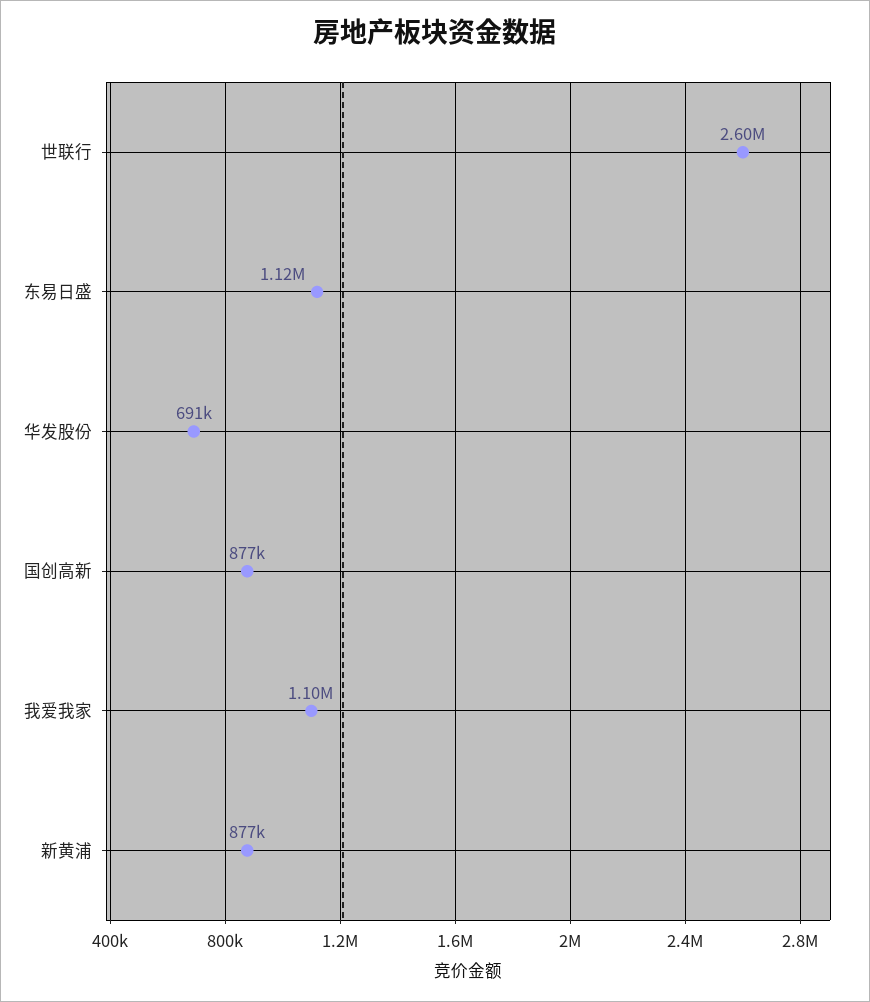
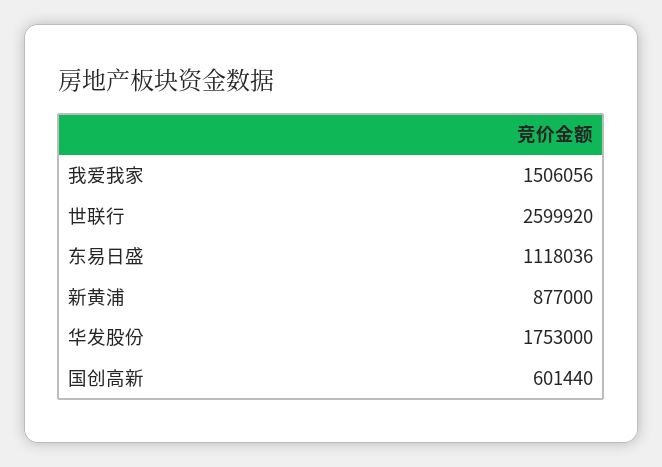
  {
    "世联行": 2599920,
    "东易日盛": 1118036,
-   "华发股份": 691000,
+   "华发股份": 1753000,
-   "国创高新": 877000,
+   "国创高新": 601440,
-   "我爱我家": 1100000,
+   "我爱我家": 1506056,
    "新黄浦": 877000
  }

